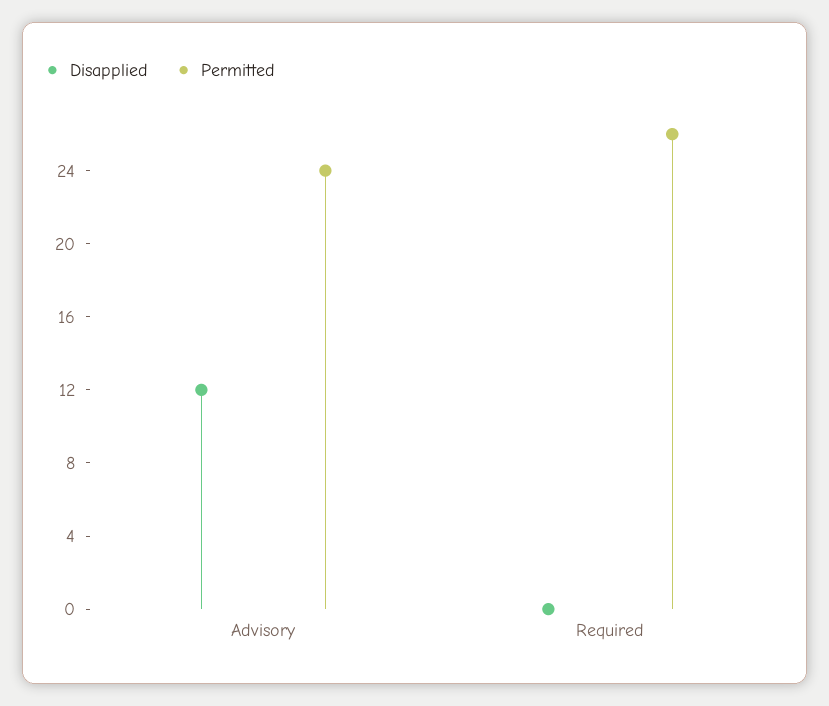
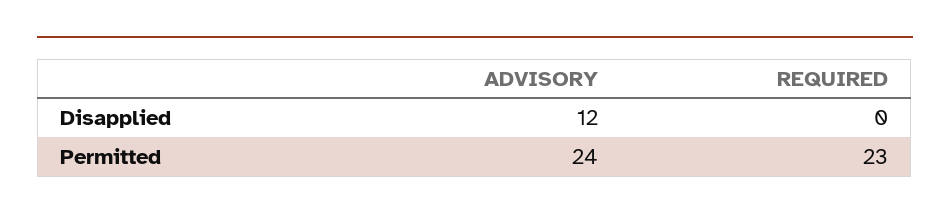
  {
    "Disapplied": {
      "Advisory": 12,
      "Required": 0
    },
    "Permitted": {
      "Advisory": 24,
-     "Required": 26
+     "Required": 23
    }
  }

